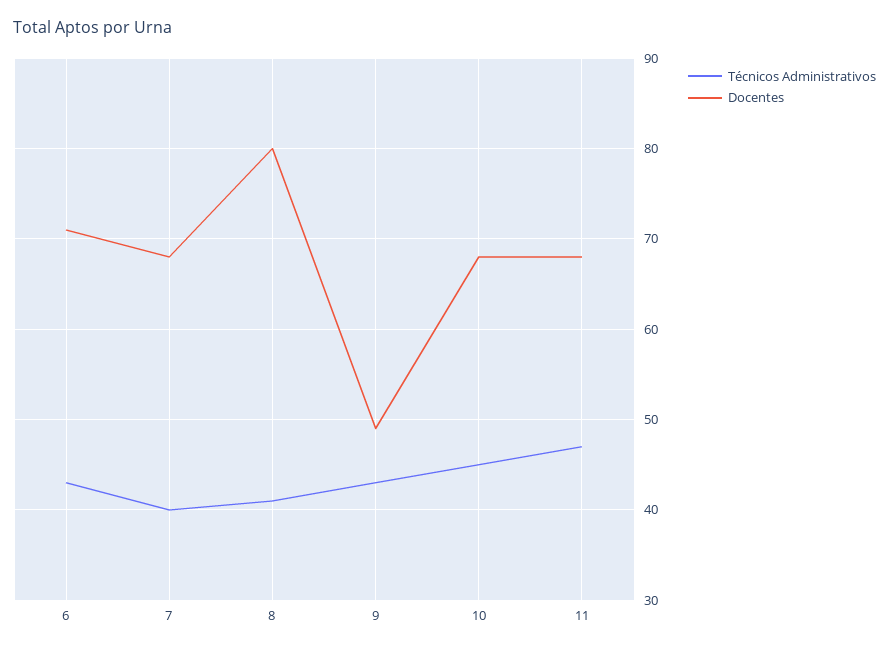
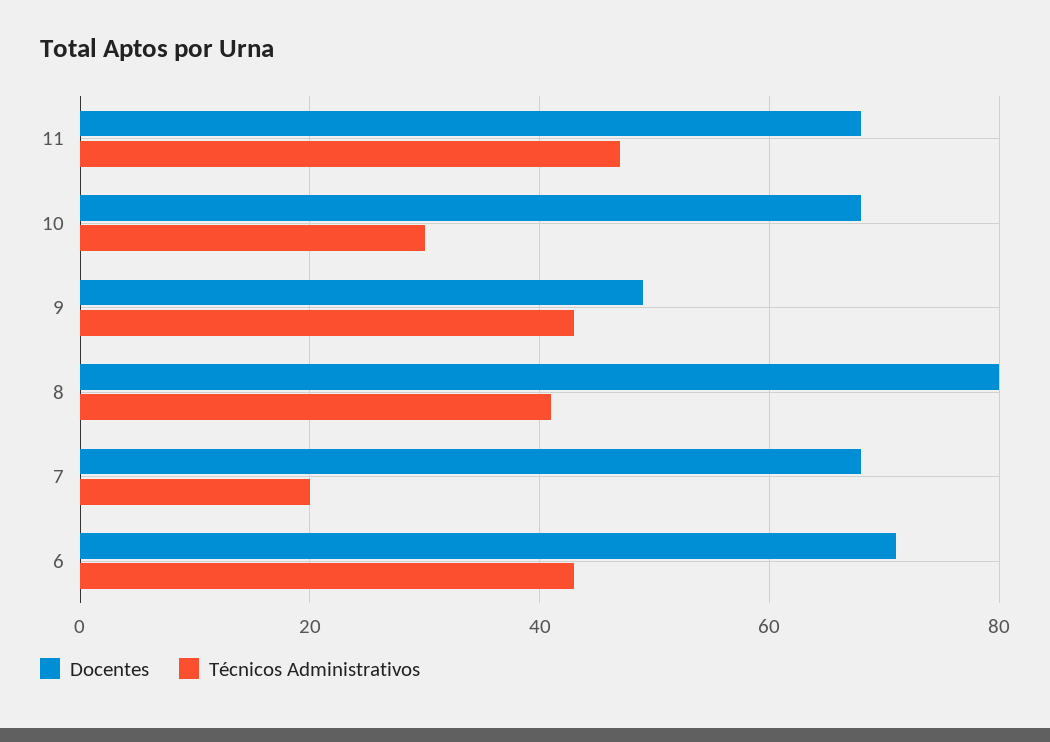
  {
    "Técnicos Administrativos": {
      "6": 43,
-     "7": 40,
+     "7": 20,
      "8": 41,
      "9": 43,
-     "10": 45,
+     "10": 30,
      "11": 47
    },
    "Docentes": {
      "6": 71,
      "7": 68,
      "8": 80,
      "9": 49,
      "10": 68,
      "11": 68
    }
  }

